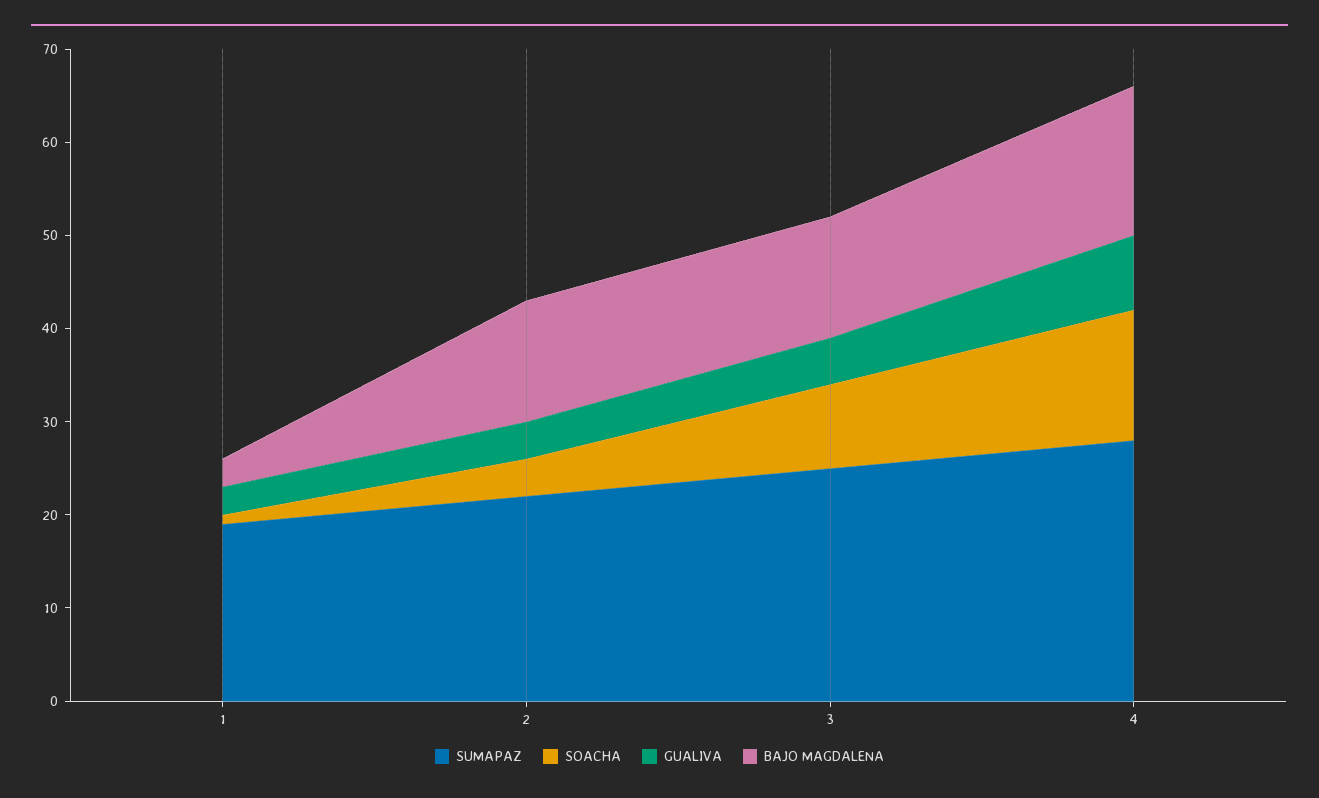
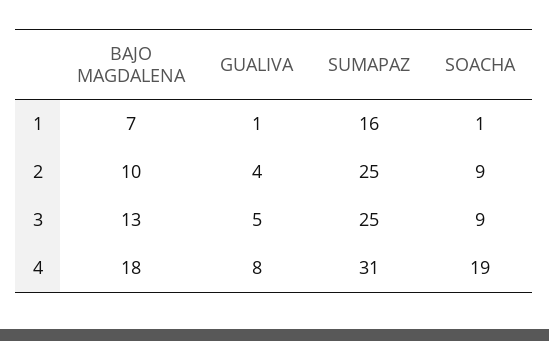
  {
    "SUMAPAZ": {
-     "1": 19,
+     "1": 16,
-     "2": 22,
+     "2": 25,
      "3": 25,
-     "4": 28
+     "4": 31
    },
    "SOACHA": {
      "1": 1,
-     "2": 4,
+     "2": 9,
      "3": 9,
-     "4": 14
+     "4": 19
    },
    "GUALIVA": {
-     "1": 3,
+     "1": 1,
      "2": 4,
      "3": 5,
      "4": 8
    },
    "BAJO MAGDALENA": {
-     "1": 3,
+     "1": 7,
-     "2": 13,
+     "2": 10,
      "3": 13,
-     "4": 16
+     "4": 18
    }
  }

